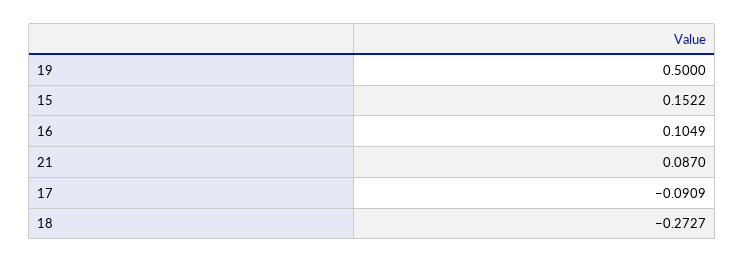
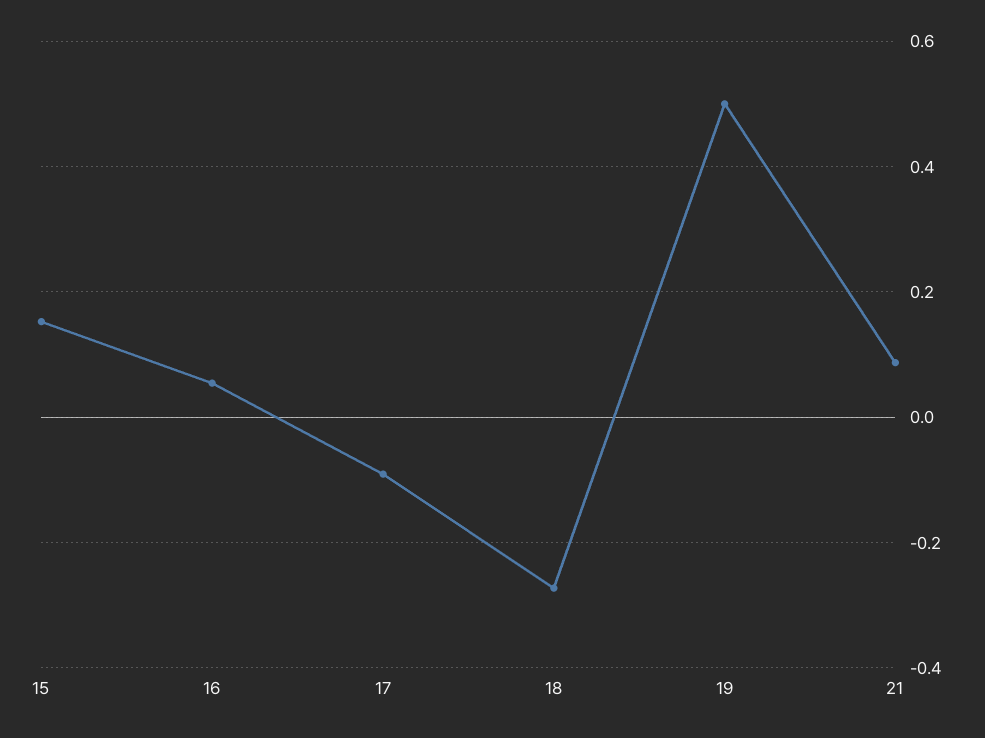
  {
    "19": 0.5,
    "15": 0.1522,
-   "16": 0.1049,
+   "16": 0.06,
    "21": 0.087,
    "17": -0.0909,
    "18": -0.2727
  }

